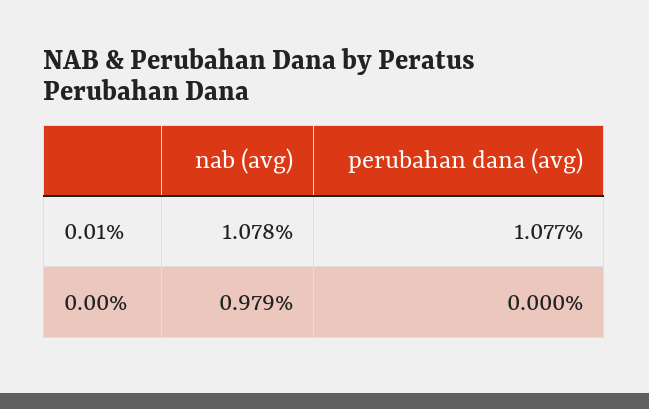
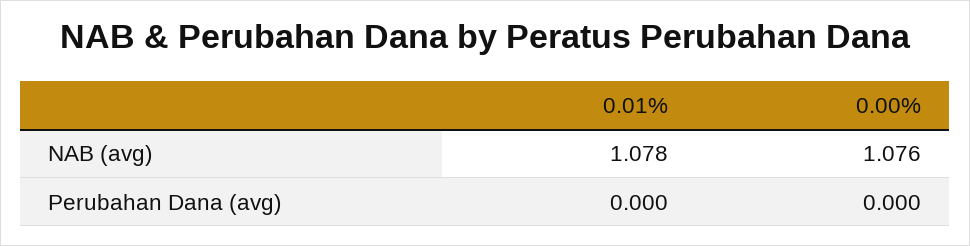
  {
    "nab (avg)": {
      "0.01%": 1.078,
-     "0.00%": 0.979
+     "0.00%": 1.076
    },
    "perubahan dana (avg)": {
-     "0.01%": 1.077,
+     "0.01%": 0,
      "0.00%": 0
    }
  }

